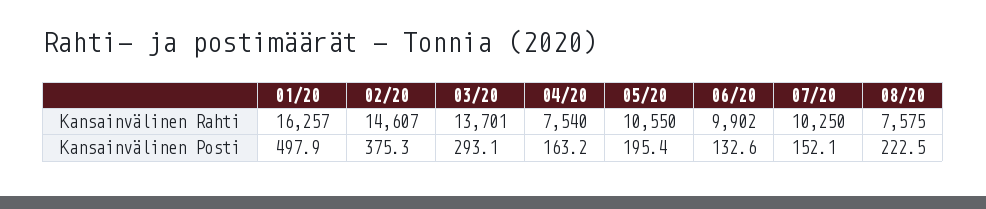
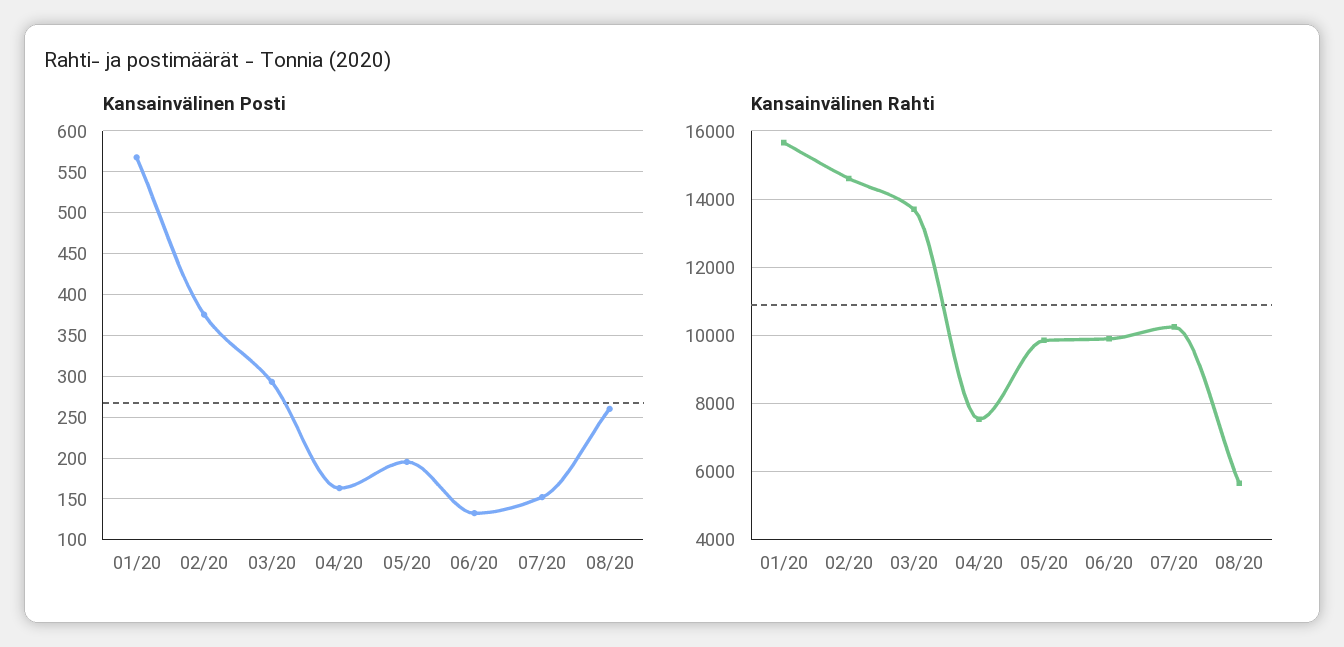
  {
    "Kansainvälinen Rahti": {
-     "01/20": 16257,
+     "01/20": 15600,
      "02/20": 14607,
      "03/20": 13701,
      "04/20": 7540,
-     "05/20": 10550,
+     "05/20": 9800,
      "06/20": 9902,
      "07/20": 10250,
-     "08/20": 7575
+     "08/20": 5600
    },
    "Kansainvälinen Posti": {
-     "01/20": 497.9,
+     "01/20": 570,
      "02/20": 375.3,
      "03/20": 293.1,
      "04/20": 163.2,
      "05/20": 195.4,
      "06/20": 132.6,
      "07/20": 152.1,
-     "08/20": 222.5
+     "08/20": 260
    }
  }

